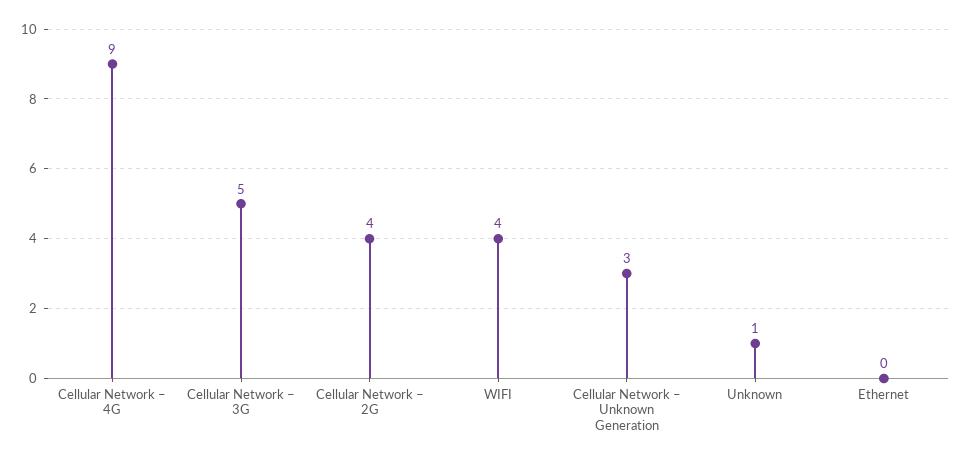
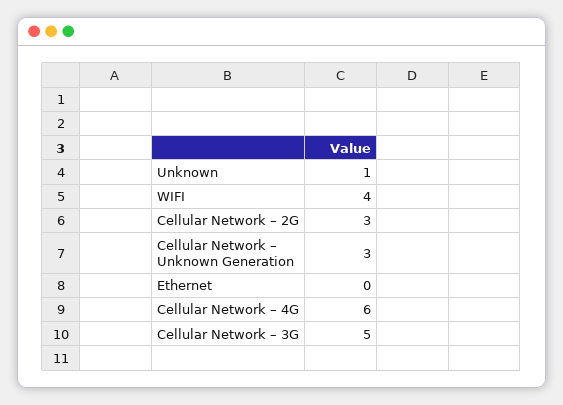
  {
-   "Cellular Network – 4G": 9,
+   "Cellular Network – 4G": 6,
    "Cellular Network – 3G": 5,
-   "Cellular Network – 2G": 4,
+   "Cellular Network – 2G": 3,
    "WIFI": 4,
    "Cellular Network – Unknown Generation": 3,
    "Unknown": 1,
    "Ethernet": 0
  }

